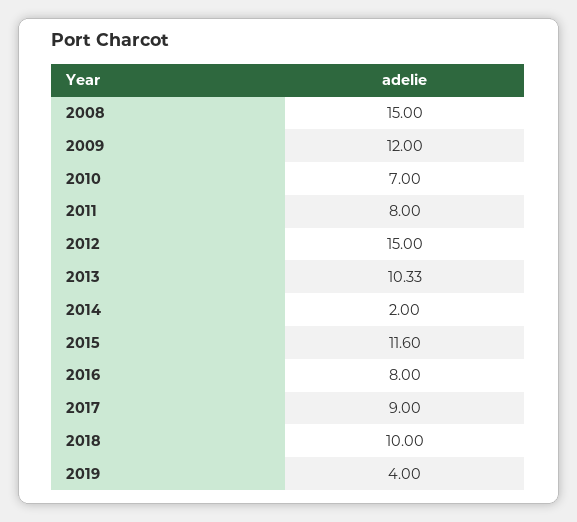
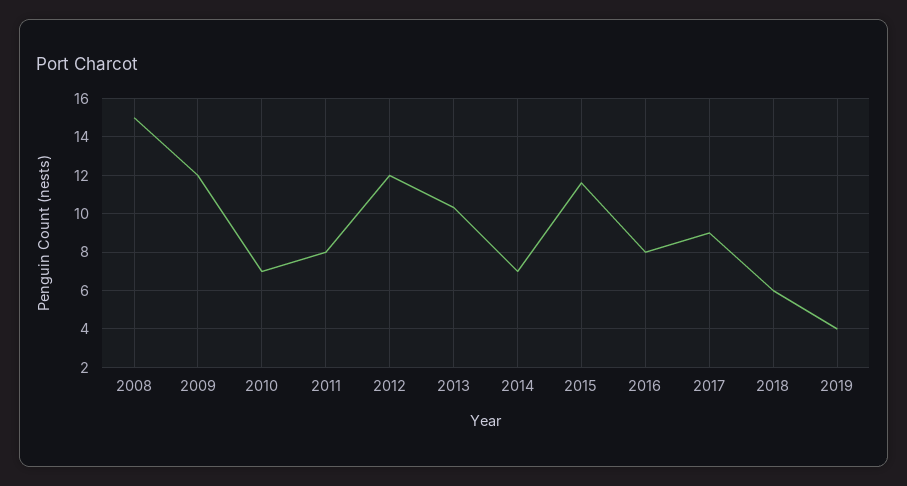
  {
    "2008": 15,
    "2009": 12,
    "2010": 7,
    "2011": 8,
-   "2012": 15,
+   "2012": 12,
    "2013": 10.33,
-   "2014": 2,
+   "2014": 7,
    "2015": 11.6,
    "2016": 8,
    "2017": 9,
-   "2018": 10,
+   "2018": 6,
    "2019": 4
  }

